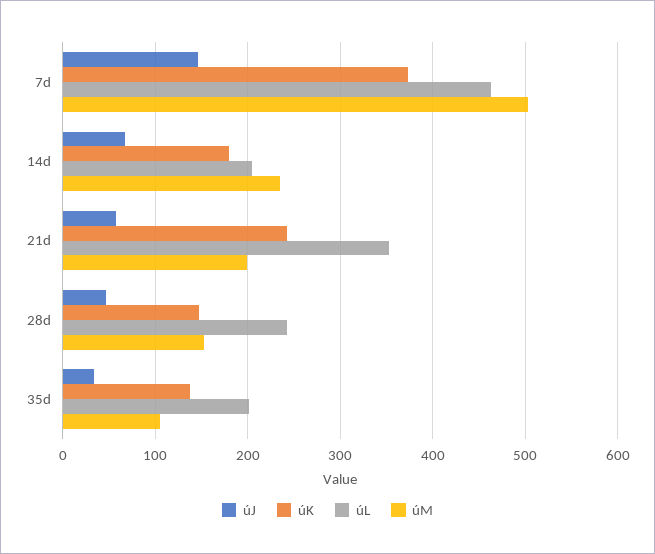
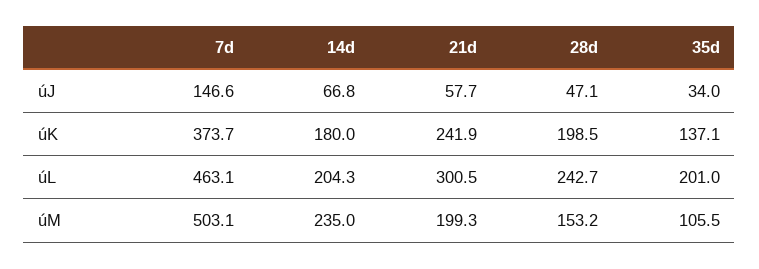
  {
    "úJ": {
      "7d": 146.6,
      "14d": 66.8,
      "21d": 57.7,
      "28d": 47.1,
      "35d": 34
    },
    "úK": {
      "7d": 373.7,
      "14d": 180,
      "21d": 241.9,
-     "28d": 150,
+     "28d": 198.5,
      "35d": 137.1
    },
    "úL": {
      "7d": 463.1,
      "14d": 204.3,
-     "21d": 350,
+     "21d": 300.5,
      "28d": 242.7,
      "35d": 201
    },
    "úM": {
      "7d": 503.1,
      "14d": 235,
      "21d": 199.3,
      "28d": 153.2,
      "35d": 105.5
    }
  }

